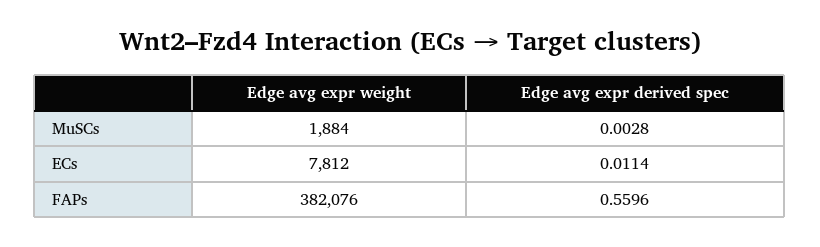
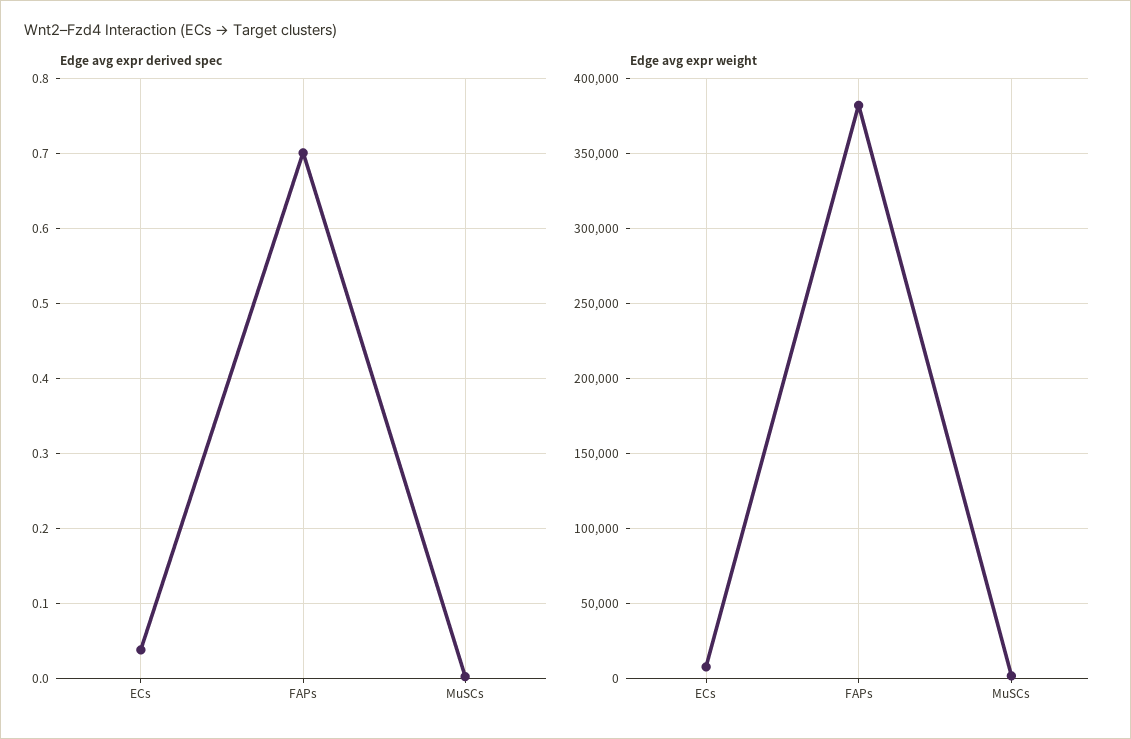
  {
    "Edge avg expr weight": {
      "MuSCs": 1884,
      "ECs": 7812,
      "FAPs": 382076
    },
    "Edge avg expr derived spec": {
      "MuSCs": 0.0028,
-     "ECs": 0.0114,
+     "ECs": 0.04,
-     "FAPs": 0.5596
+     "FAPs": 0.7
    }
  }

